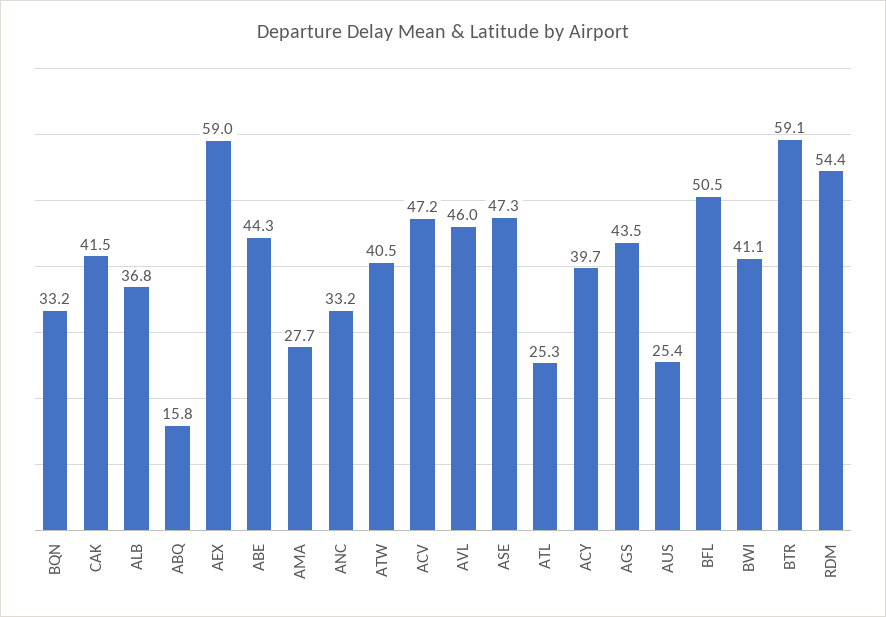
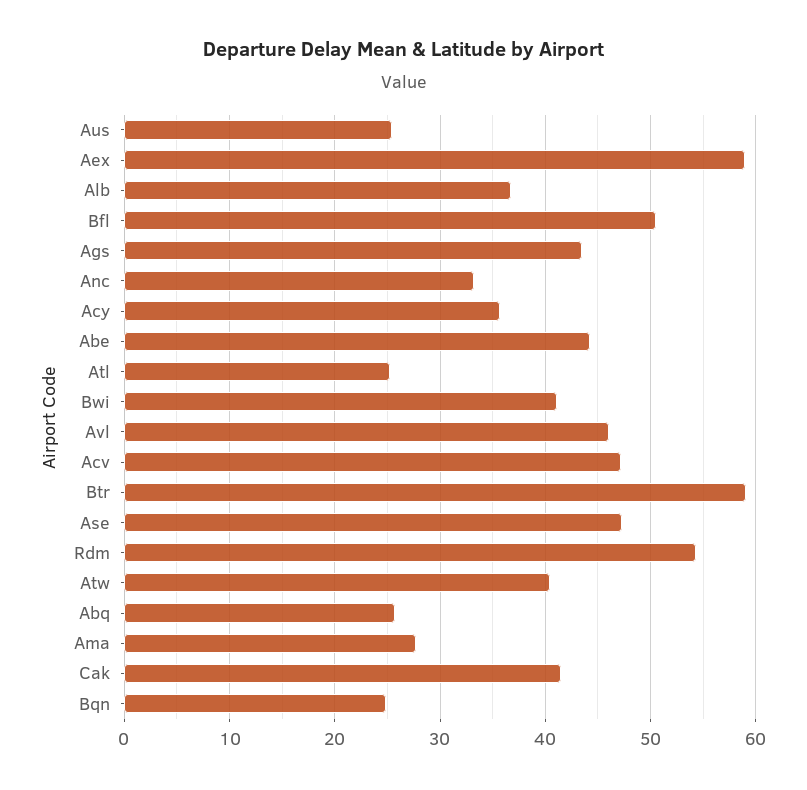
  {
-   "BQN": 33.2,
+   "BQN": 25,
    "CAK": 41.5,
    "ALB": 36.8,
-   "ABQ": 15.8,
+   "ABQ": 26,
    "AEX": 59,
    "ABE": 44.3,
    "AMA": 27.7,
    "ANC": 33.2,
    "ATW": 40.5,
    "ACV": 47.2,
    "AVL": 46,
    "ASE": 47.3,
    "ATL": 25.3,
-   "ACY": 39.7,
+   "ACY": 36,
    "AGS": 43.5,
    "AUS": 25.4,
    "BFL": 50.5,
    "BWI": 41.1,
    "BTR": 59.1,
    "RDM": 54.4
  }

